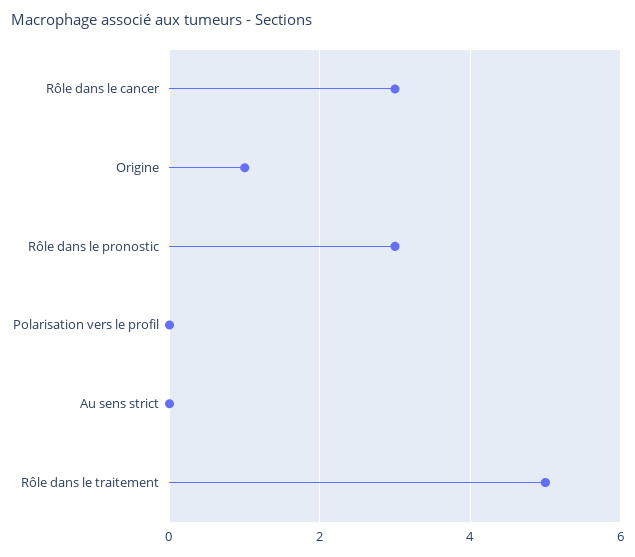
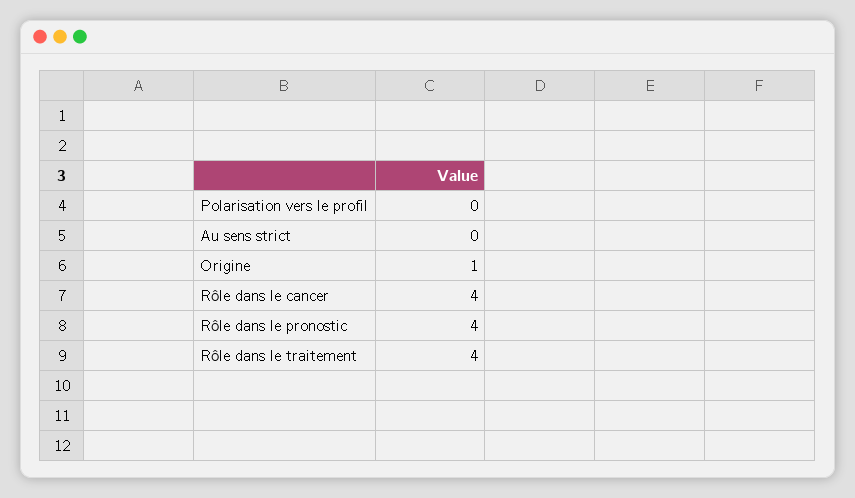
  {
-   "Rôle dans le cancer": 3,
+   "Rôle dans le cancer": 4,
    "Origine": 1,
-   "Rôle dans le pronostic": 3,
+   "Rôle dans le pronostic": 4,
    "Polarisation vers le profil": 0,
    "Au sens strict": 0,
-   "Rôle dans le traitement": 5
+   "Rôle dans le traitement": 4
  }

